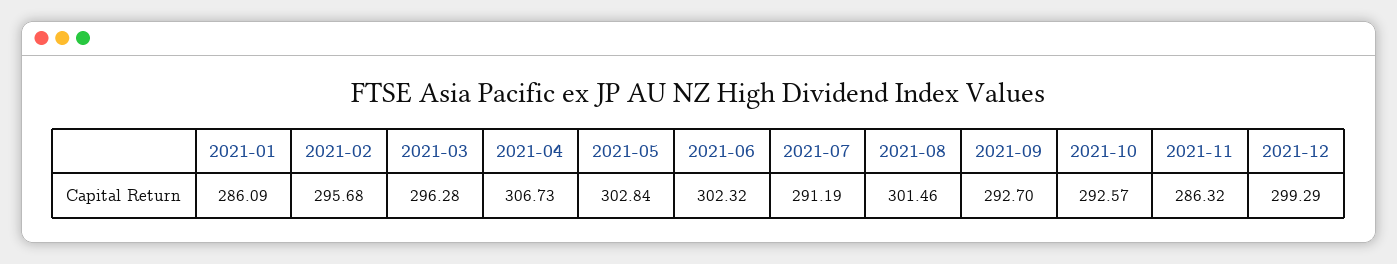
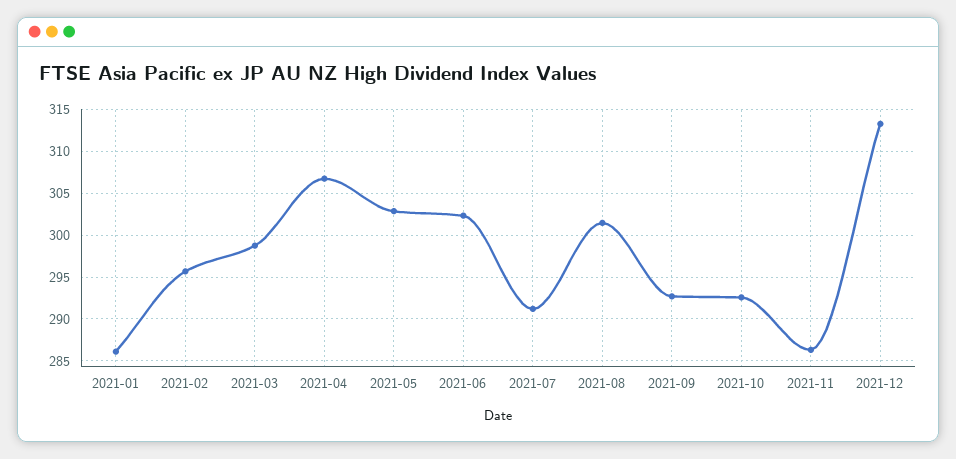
  {
    "2021-01": 286.09,
    "2021-02": 295.68,
-   "2021-03": 296.28,
+   "2021-03": 299,
    "2021-04": 306.73,
    "2021-05": 302.84,
    "2021-06": 302.32,
    "2021-07": 291.19,
    "2021-08": 301.46,
    "2021-09": 292.7,
    "2021-10": 292.57,
    "2021-11": 286.32,
-   "2021-12": 299.29
+   "2021-12": 313
  }

